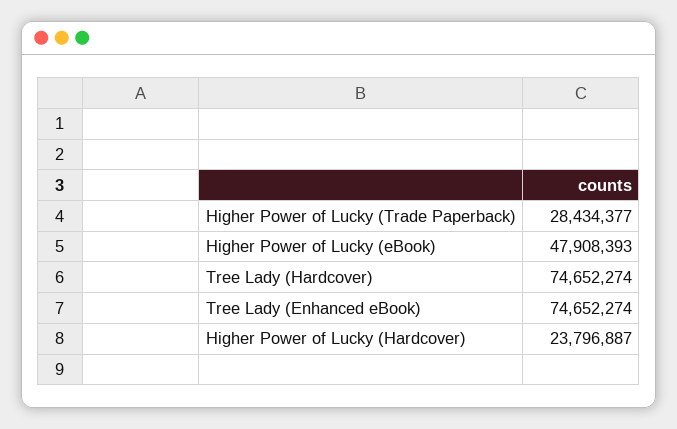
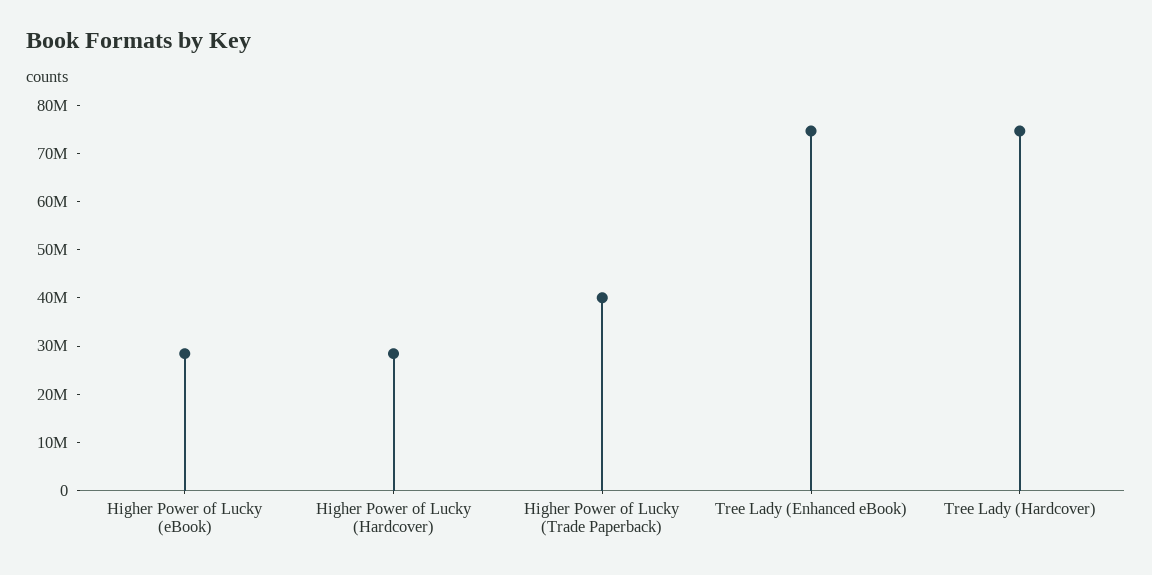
  {
-   "Higher Power of Lucky (Trade Paperback)": 28434377,
+   "Higher Power of Lucky (Trade Paperback)": 40000000,
-   "Higher Power of Lucky (eBook)": 47908393,
+   "Higher Power of Lucky (eBook)": 28000000,
    "Tree Lady (Hardcover)": 74652274,
    "Tree Lady (Enhanced eBook)": 74652274,
-   "Higher Power of Lucky (Hardcover)": 23796887
+   "Higher Power of Lucky (Hardcover)": 28000000
  }

